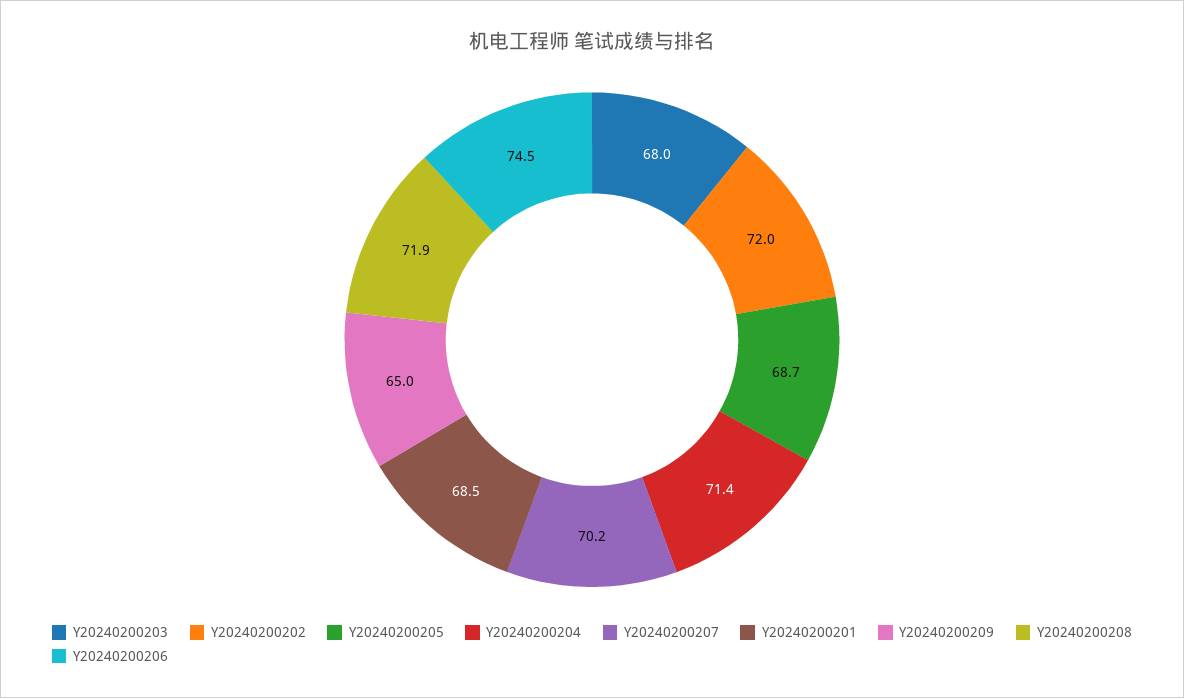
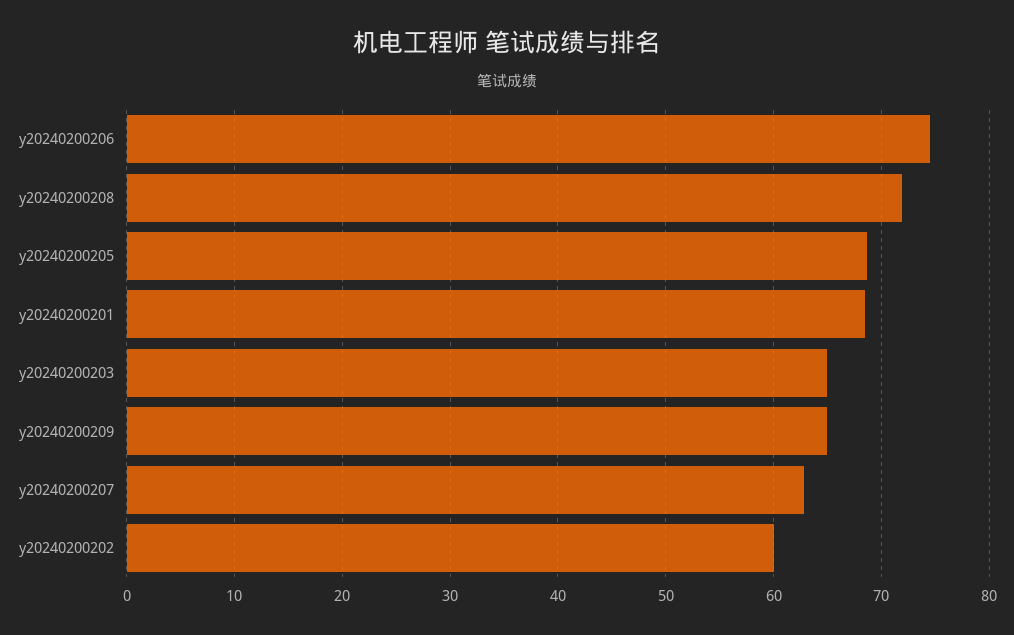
  {
-   "Y20240200203": 68,
+   "Y20240200203": 65,
-   "Y20240200202": 72,
+   "Y20240200202": 60,
    "Y20240200205": 68.7,
-   "Y20240200204": 71.4,
-   "Y20240200207": 70.2,
+   "Y20240200207": 63,
    "Y20240200201": 68.5,
    "Y20240200209": 65,
    "Y20240200208": 71.9,
    "Y20240200206": 74.5
  }

